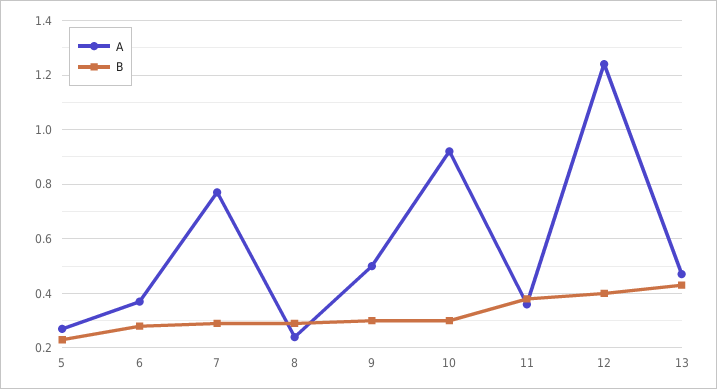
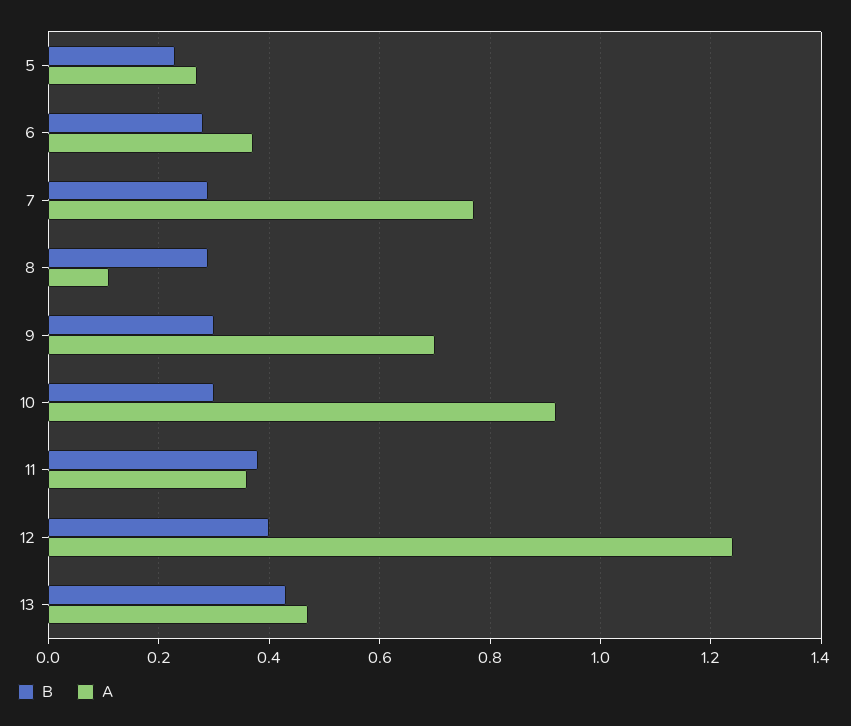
  {
    "A": {
      "5": 0.25,
      "6": 0.35,
      "7": 0.75,
-     "8": 0.25,
+     "8": 0.1,
-     "9": 0.5,
+     "9": 0.7,
      "10": 0.9,
      "11": 0.35,
      "12": 1.25,
      "13": 0.45
    },
    "B": {
      "5": 0.25,
      "6": 0.3,
      "7": 0.3,
      "8": 0.3,
      "9": 0.3,
      "10": 0.3,
      "11": 0.4,
      "12": 0.4,
      "13": 0.45
    }
  }

